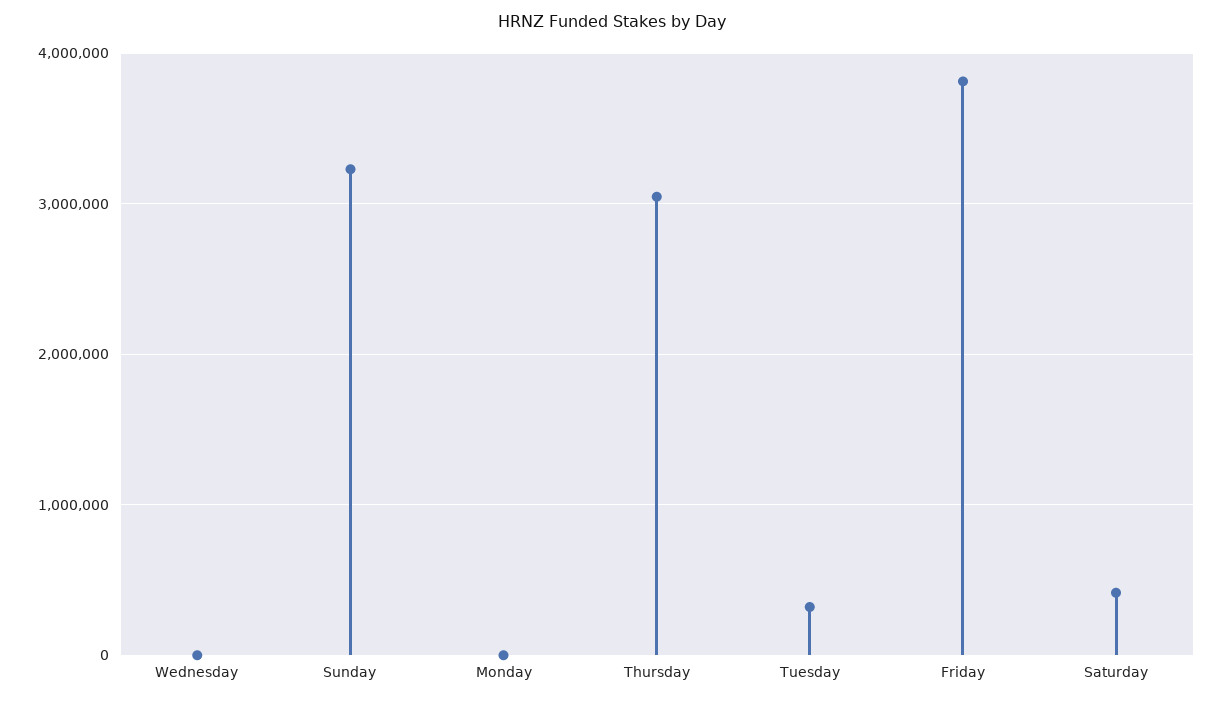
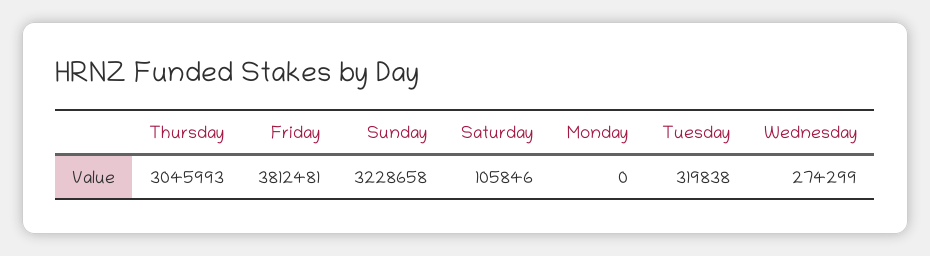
  {
-   "Wednesday": 0,
+   "Wednesday": 274299,
    "Sunday": 3228658,
    "Monday": 0,
    "Thursday": 3045993,
    "Tuesday": 319838,
    "Friday": 3812481,
-   "Saturday": 400000
+   "Saturday": 105846
  }

